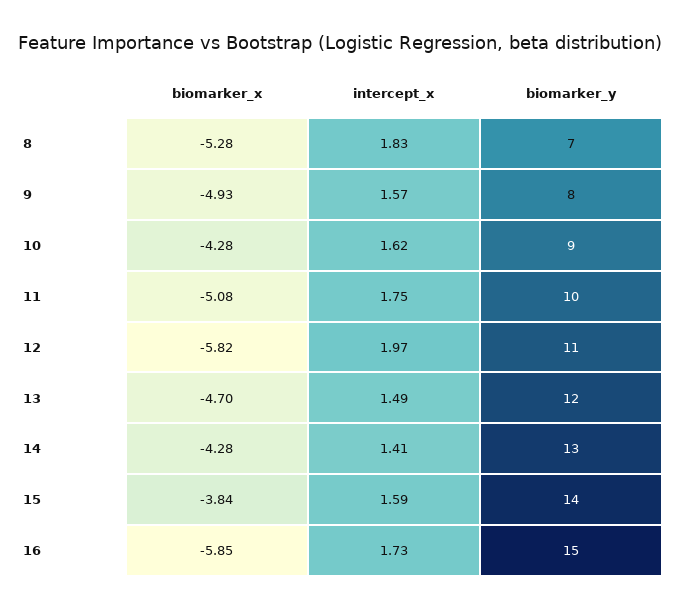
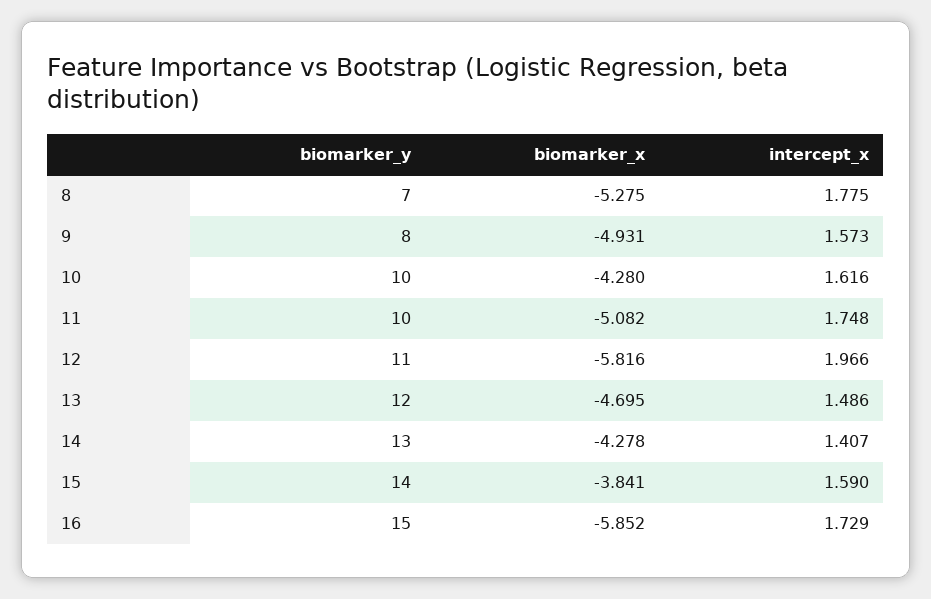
  {
    "biomarker_x": {
      "8": -5.275,
      "9": -4.931,
      "10": -4.28,
      "11": -5.082,
      "12": -5.816,
      "13": -4.695,
      "14": -4.278,
      "15": -3.841,
      "16": -5.852
    },
    "intercept_x": {
-     "8": 1.83,
+     "8": 1.775,
      "9": 1.573,
      "10": 1.616,
      "11": 1.748,
      "12": 1.966,
      "13": 1.486,
      "14": 1.407,
      "15": 1.59,
      "16": 1.729
    },
    "biomarker_y": {
      "8": 7,
      "9": 8,
-     "10": 9,
+     "10": 10,
      "11": 10,
      "12": 11,
      "13": 12,
      "14": 13,
      "15": 14,
      "16": 15
    }
  }

